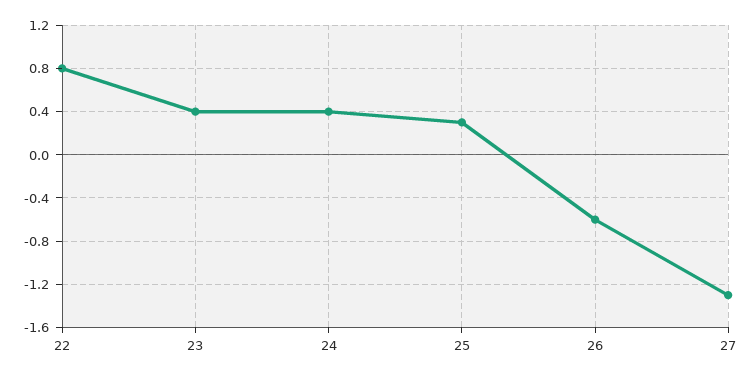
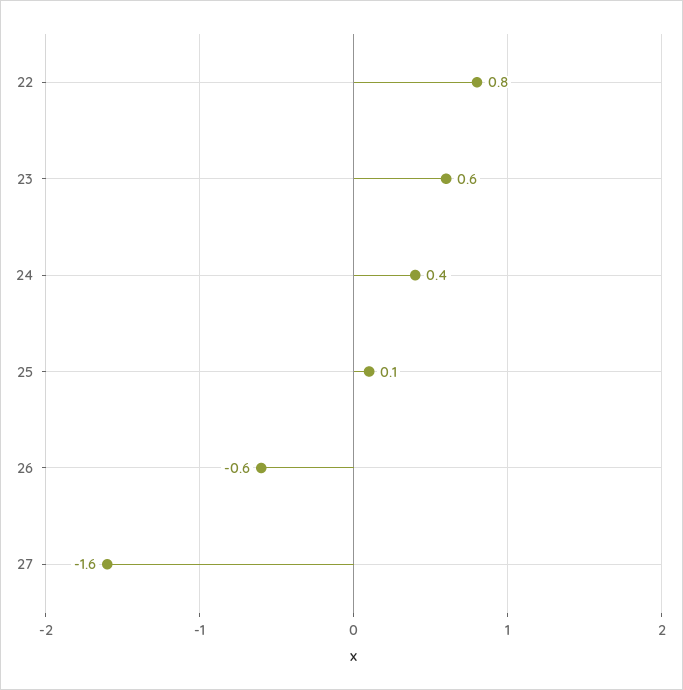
  {
    "22": 0.8,
-   "23": 0.4,
+   "23": 0.6,
    "24": 0.4,
-   "25": 0.3,
+   "25": 0.1,
    "26": -0.6,
-   "27": -1.3
+   "27": -1.6
  }

